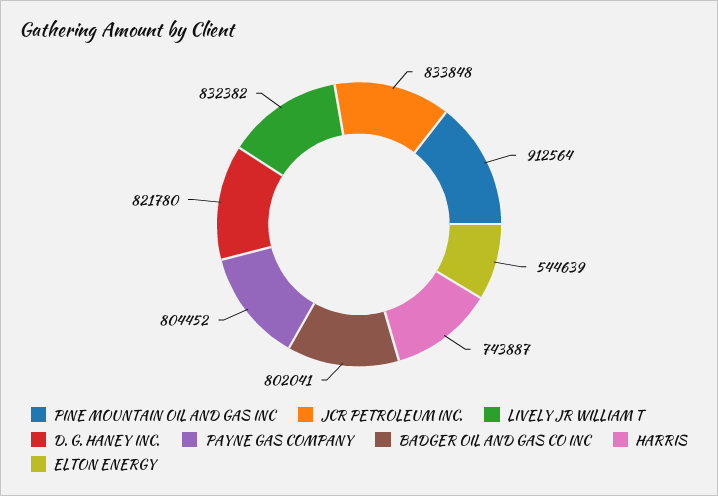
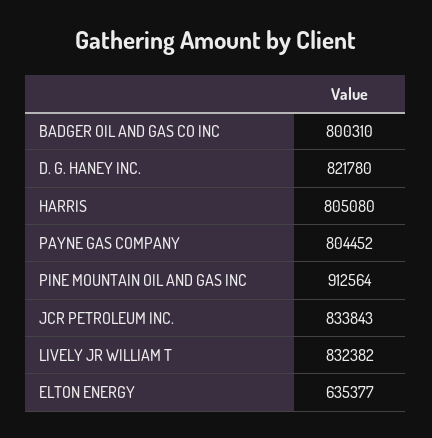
  {
    "PINE MOUNTAIN OIL AND GAS INC": 912564,
-   "JCR PETROLEUM INC.": 833848,
+   "JCR PETROLEUM INC.": 833843,
    "LIVELY JR WILLIAM T": 832382,
    "D. G. HANEY INC.": 821780,
    "PAYNE GAS COMPANY": 804452,
-   "BADGER OIL AND GAS CO INC": 802041,
+   "BADGER OIL AND GAS CO INC": 800310,
-   "HARRIS": 743887,
+   "HARRIS": 805080,
-   "ELTON ENERGY": 544639
+   "ELTON ENERGY": 635377
  }

